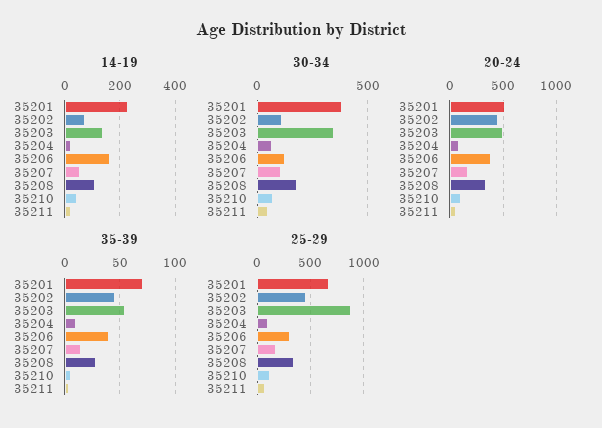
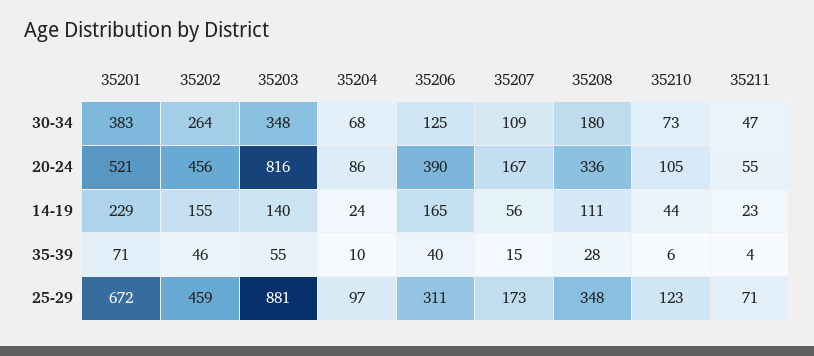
  {
    "14-19": {
      "35201": 229,
-     "35202": 75,
+     "35202": 155,
      "35203": 140,
      "35204": 24,
      "35206": 165,
      "35207": 56,
      "35208": 111,
      "35210": 44,
      "35211": 23
    },
    "30-34": {
      "35201": 383,
-     "35202": 100,
+     "35202": 264,
      "35203": 348,
      "35204": 68,
      "35206": 125,
      "35207": 109,
      "35208": 180,
      "35210": 73,
      "35211": 47
    },
    "20-24": {
      "35201": 521,
      "35202": 456,
-     "35203": 500,
+     "35203": 816,
      "35204": 86,
      "35206": 390,
      "35207": 167,
      "35208": 336,
      "35210": 105,
      "35211": 55
    },
    "35-39": {
      "35201": 71,
      "35202": 46,
      "35203": 55,
      "35204": 10,
      "35206": 40,
      "35207": 15,
      "35208": 28,
      "35210": 6,
      "35211": 4
    },
    "25-29": {
      "35201": 672,
      "35202": 459,
      "35203": 881,
      "35204": 97,
      "35206": 311,
      "35207": 173,
      "35208": 348,
      "35210": 123,
      "35211": 71
    }
  }

